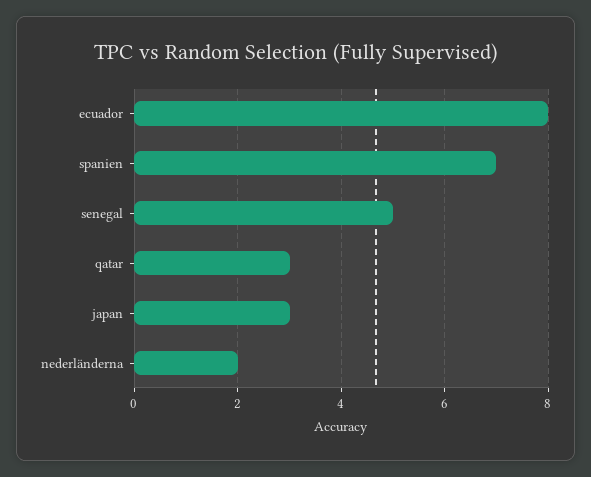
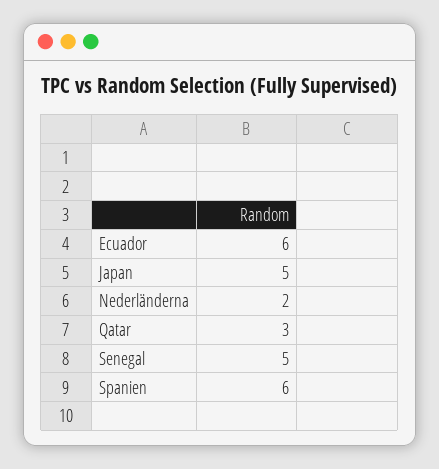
  {
-   "ecuador": 8,
+   "ecuador": 6,
-   "spanien": 7,
+   "spanien": 6,
    "senegal": 5,
    "qatar": 3,
-   "japan": 3,
+   "japan": 5,
    "nederländerna": 2
  }

